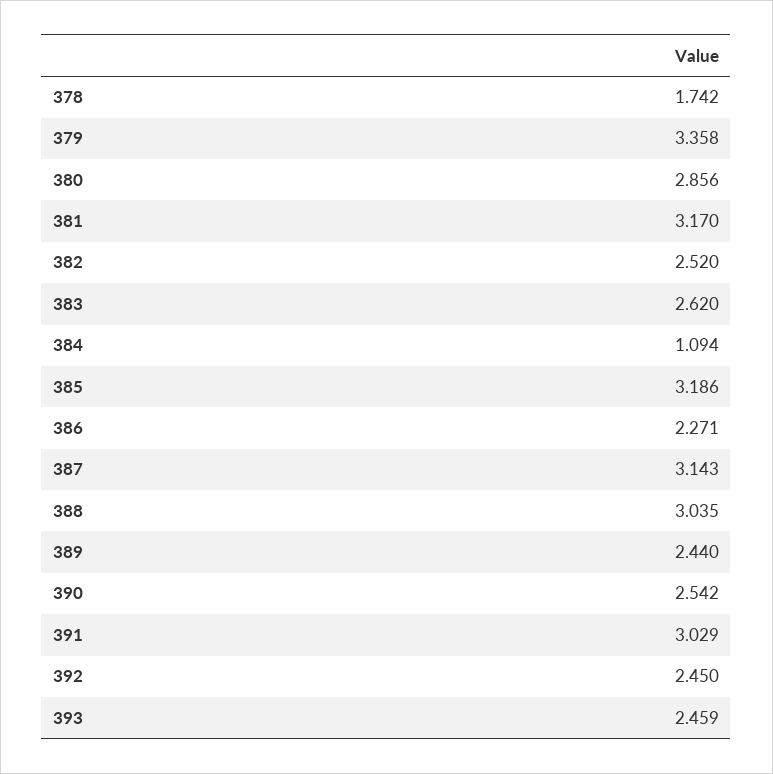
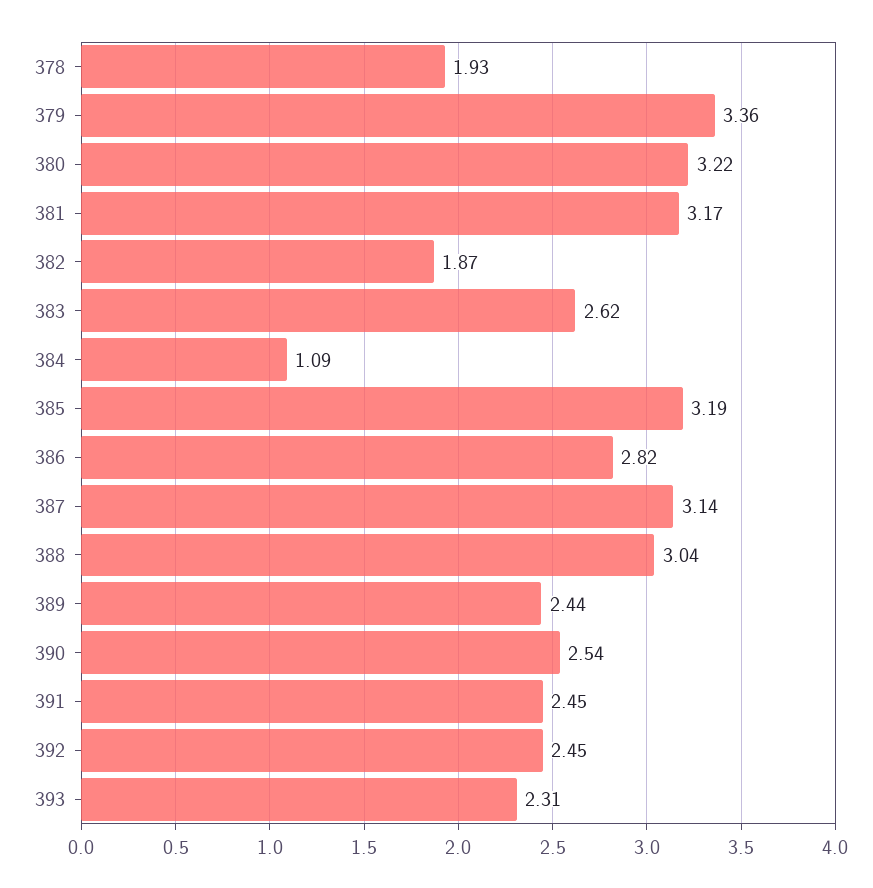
  {
-   "378": 1.742,
+   "378": 1.93,
    "379": 3.358,
-   "380": 2.856,
+   "380": 3.22,
    "381": 3.17,
-   "382": 2.52,
+   "382": 1.87,
    "383": 2.62,
    "384": 1.094,
    "385": 3.186,
-   "386": 2.271,
+   "386": 2.82,
    "387": 3.143,
    "388": 3.035,
    "389": 2.44,
    "390": 2.542,
-   "391": 3.029,
+   "391": 2.45,
    "392": 2.45,
-   "393": 2.459
+   "393": 2.31
  }

